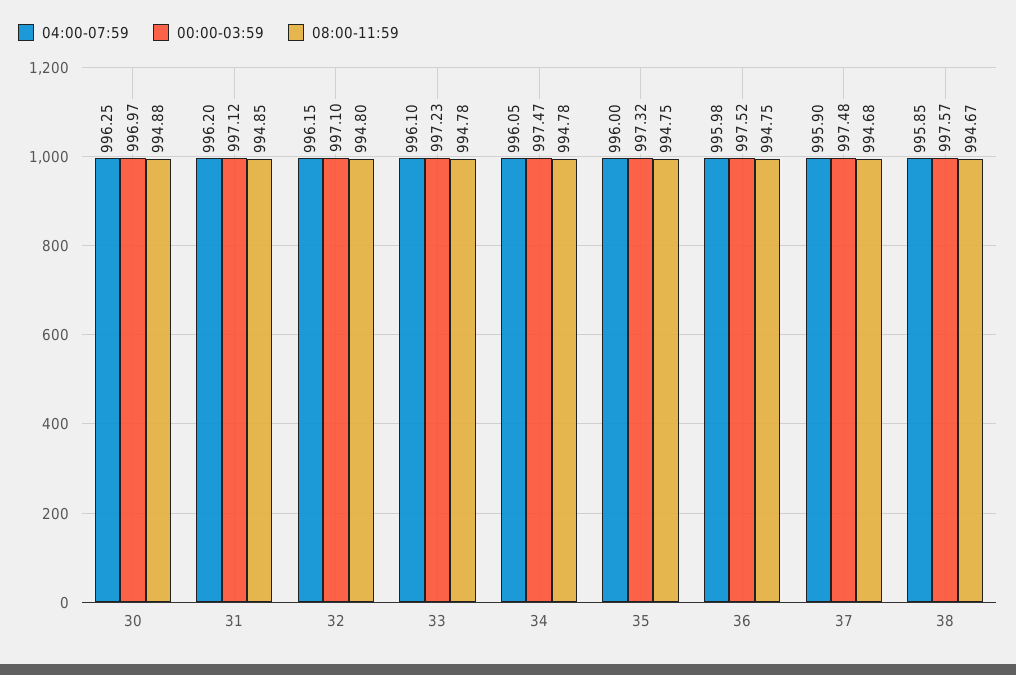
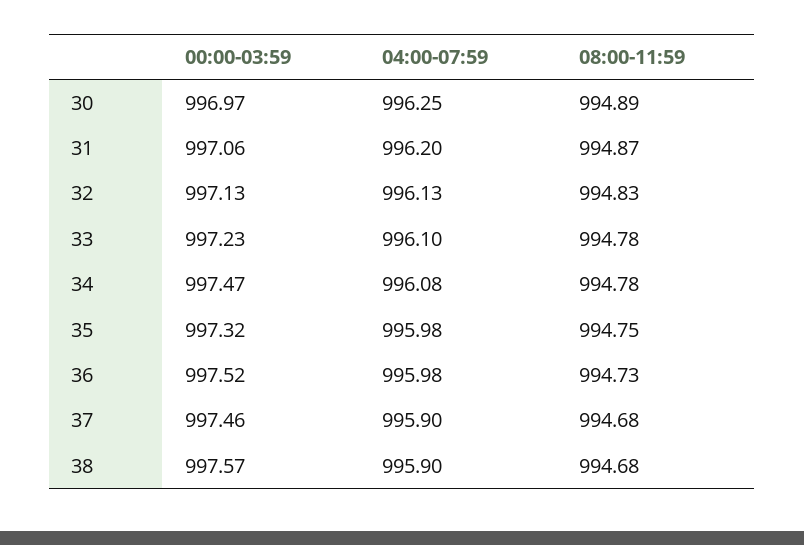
  {
    "04:00-07:59": {
      "30": 996.25,
      "31": 996.2,
-     "32": 996.15,
+     "32": 996.13,
      "33": 996.1,
-     "34": 996.05,
+     "34": 996.08,
-     "35": 996,
+     "35": 995.98,
      "36": 995.98,
      "37": 995.9,
-     "38": 995.85
+     "38": 995.9
    },
    "00:00-03:59": {
      "30": 996.97,
-     "31": 997.12,
+     "31": 997.06,
-     "32": 997.1,
+     "32": 997.13,
      "33": 997.23,
      "34": 997.47,
      "35": 997.32,
      "36": 997.52,
-     "37": 997.48,
+     "37": 997.46,
      "38": 997.57
    },
    "08:00-11:59": {
-     "30": 994.88,
+     "30": 994.89,
-     "31": 994.85,
+     "31": 994.87,
-     "32": 994.8,
+     "32": 994.83,
      "33": 994.78,
      "34": 994.78,
      "35": 994.75,
-     "36": 994.75,
+     "36": 994.73,
      "37": 994.68,
-     "38": 994.67
+     "38": 994.68
    }
  }

